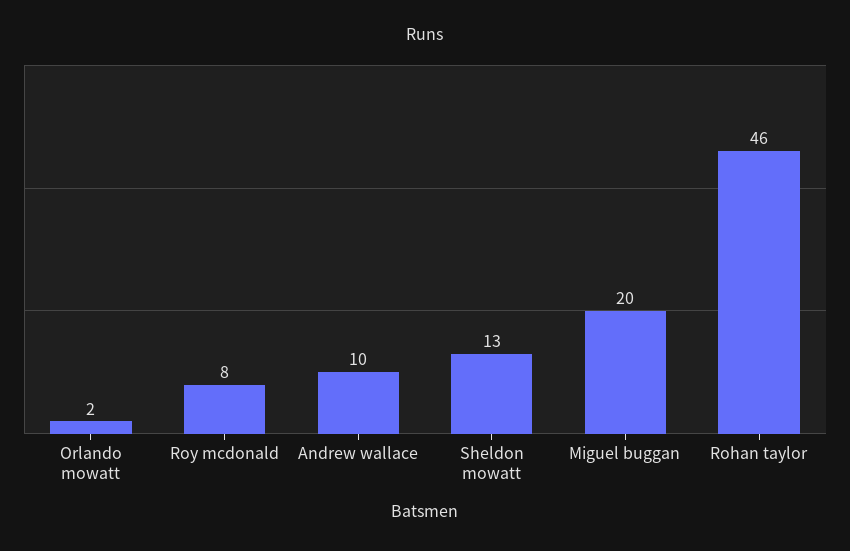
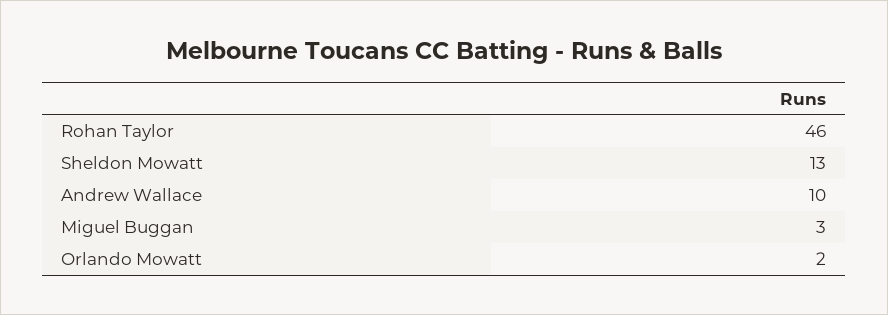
  {
    "Orlando mowatt": 2,
-   "Roy mcdonald": 8,
    "Andrew wallace": 10,
    "Sheldon mowatt": 13,
-   "Miguel buggan": 20,
+   "Miguel buggan": 3,
    "Rohan taylor": 46
  }

